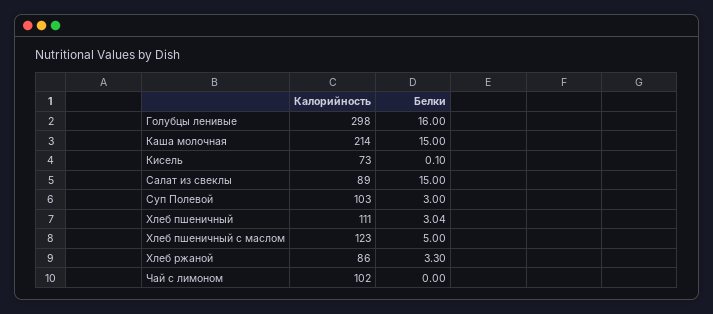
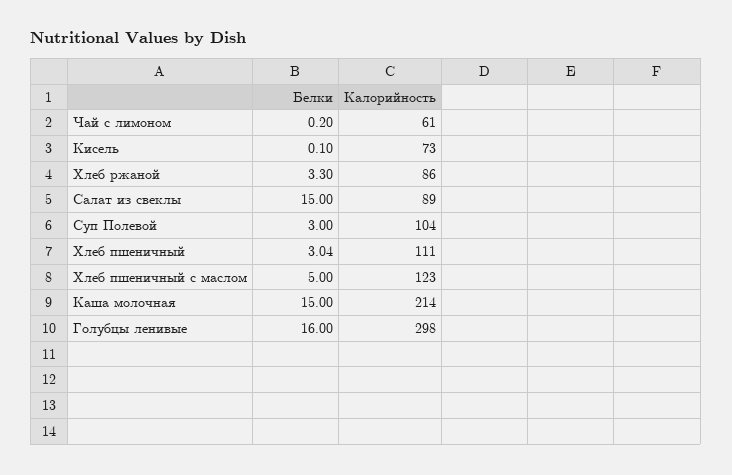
  {
    "Калорийность": {
      "Голубцы ленивые": 298,
      "Каша молочная": 214,
      "Кисель": 73,
      "Салат из свеклы": 89,
-     "Суп Полевой": 103,
+     "Суп Полевой": 104,
      "Хлеб пшеничный": 111,
      "Хлеб пшеничный с маслом": 123,
      "Хлеб ржаной": 86,
-     "Чай с лимоном": 102
+     "Чай с лимоном": 61
    },
    "Белки": {
      "Голубцы ленивые": 16,
      "Каша молочная": 15,
      "Кисель": 0.1,
      "Салат из свеклы": 15,
      "Суп Полевой": 3,
      "Хлеб пшеничный": 3.04,
      "Хлеб пшеничный с маслом": 5,
      "Хлеб ржаной": 3.3,
-     "Чай с лимоном": 0
+     "Чай с лимоном": 0.2
    }
  }

